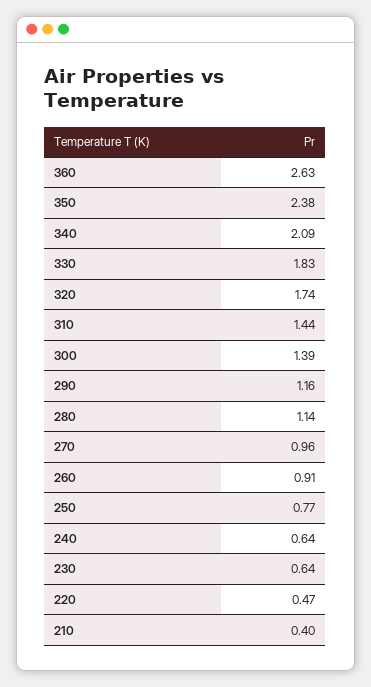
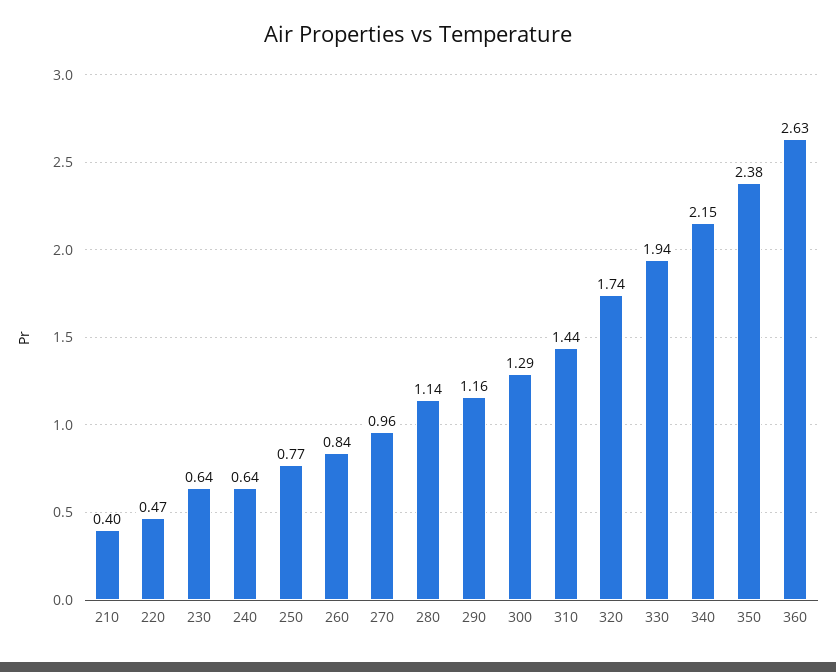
  {
    "360": 2.63,
    "350": 2.38,
-   "340": 2.09,
+   "340": 2.15,
-   "330": 1.83,
+   "330": 1.94,
    "320": 1.74,
    "310": 1.44,
-   "300": 1.39,
+   "300": 1.29,
    "290": 1.16,
    "280": 1.14,
    "270": 0.96,
-   "260": 0.91,
+   "260": 0.84,
    "250": 0.77,
    "240": 0.64,
    "230": 0.64,
    "220": 0.47,
    "210": 0.4
  }

